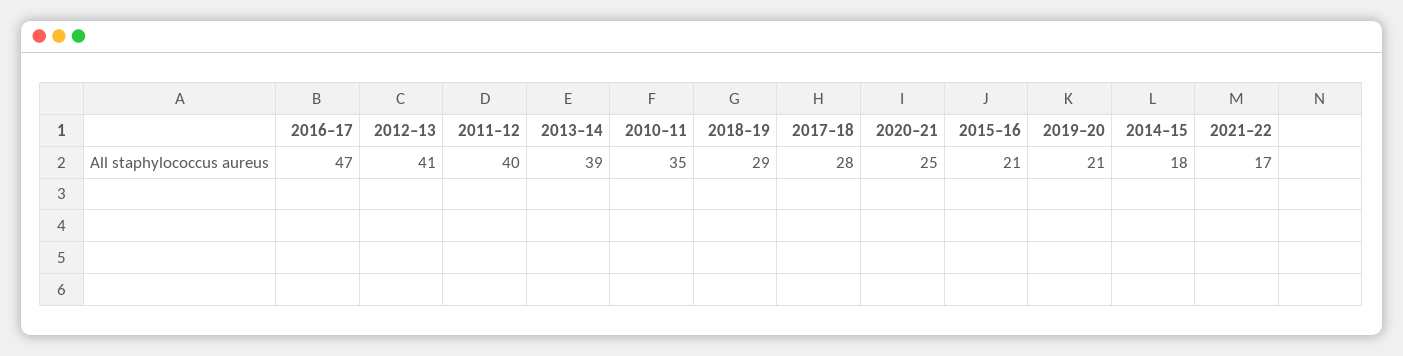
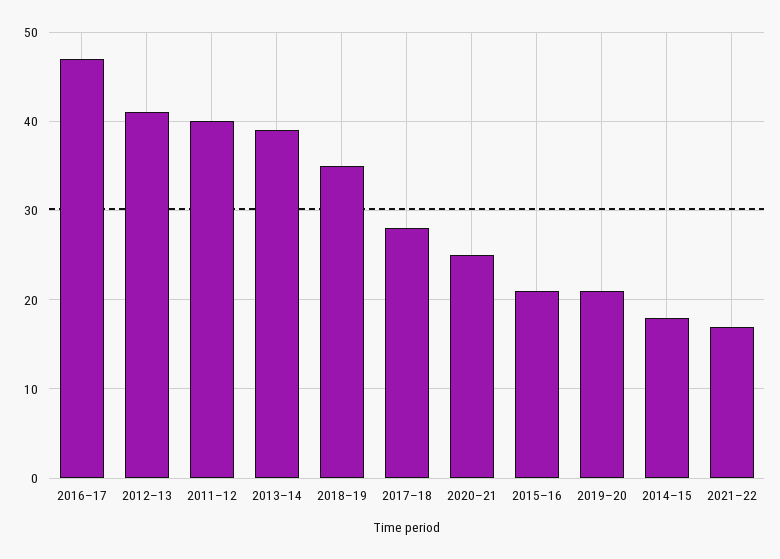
  {
    "2016–17": 47,
    "2012–13": 41,
    "2011–12": 40,
    "2013–14": 39,
-   "2010–11": 35,
-   "2018–19": 29,
+   "2018–19": 35,
    "2017–18": 28,
    "2020–21": 25,
    "2015–16": 21,
    "2019–20": 21,
    "2014–15": 18,
    "2021–22": 17
  }

